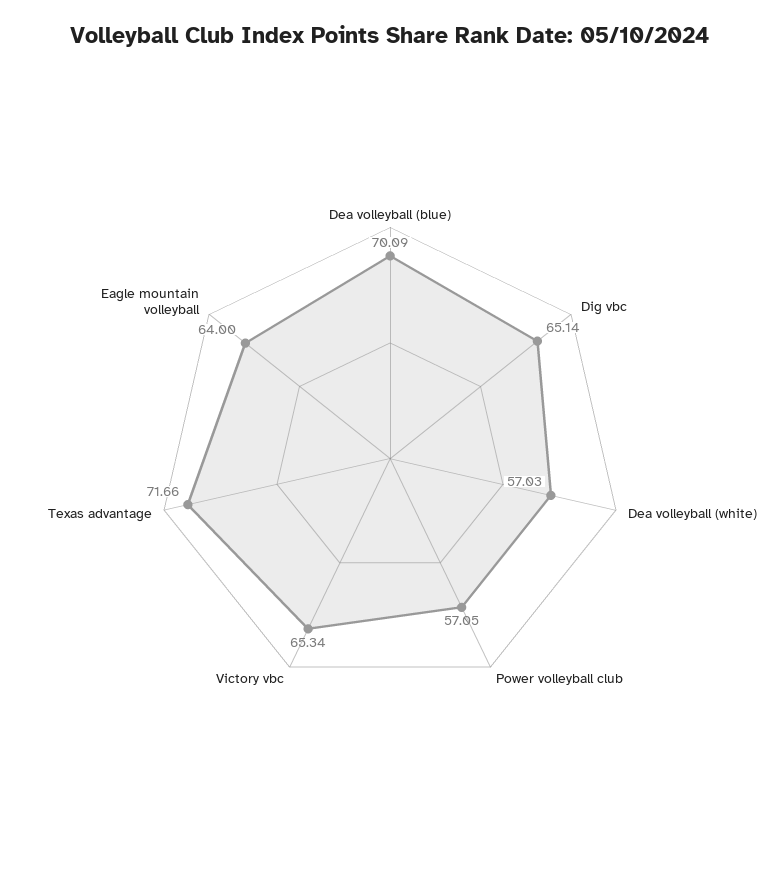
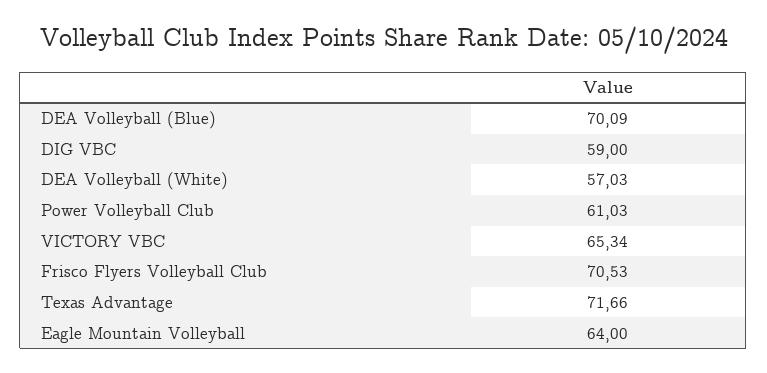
  {
    "Dea volleyball (blue)": 70.09,
-   "Dig vbc": 65.14,
+   "Dig vbc": 59,
    "Dea volleyball (white)": 57.03,
-   "Power volleyball club": 57.05,
+   "Power volleyball club": 61.03,
    "Victory vbc": 65.34,
    "Texas advantage": 71.66,
-   "Eagle mountain volleyball": 64
+   "Eagle mountain volleyball": 64,
+   "Frisco Flyers Volleyball Club": 70.53
  }

